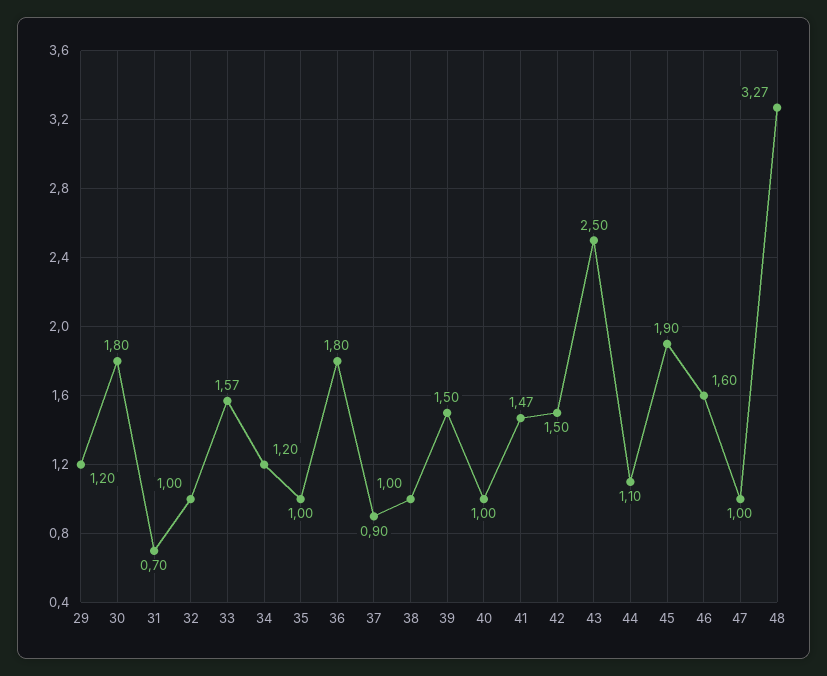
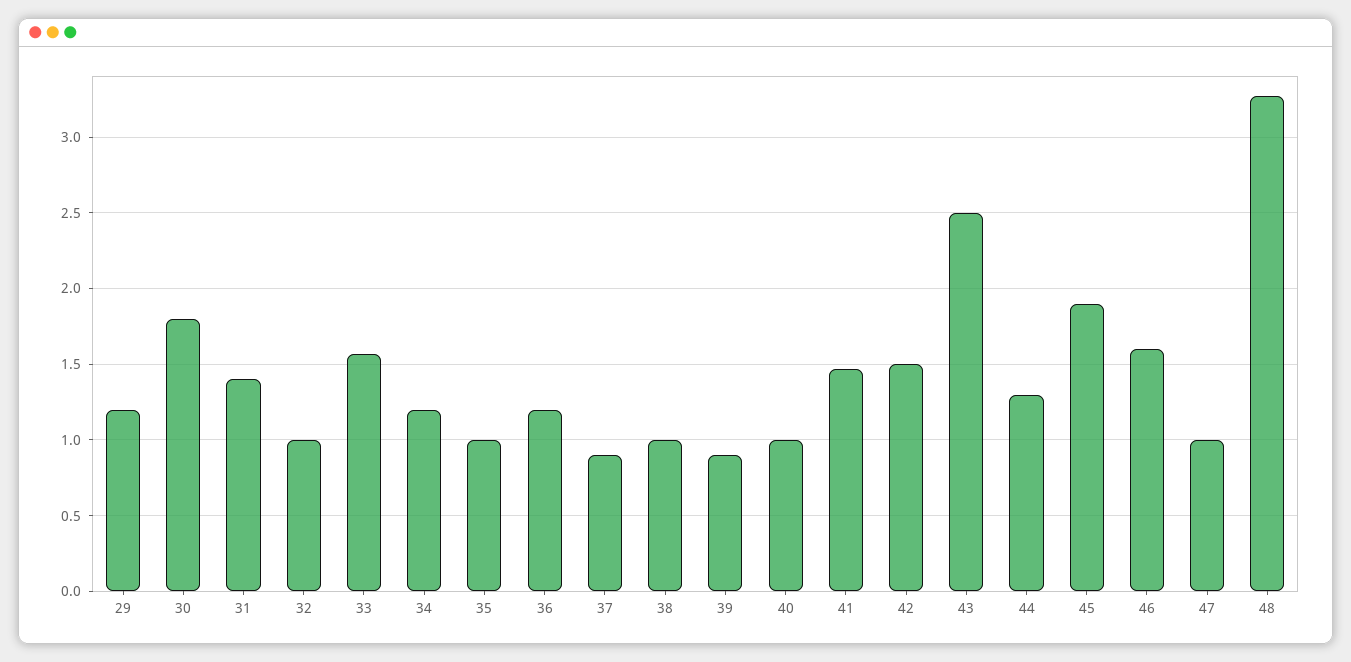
  {
    "29": 1.2,
    "30": 1.8,
-   "31": 0.7,
+   "31": 1.4,
    "32": 1,
    "33": 1.57,
    "34": 1.2,
    "35": 1,
-   "36": 1.8,
+   "36": 1.2,
    "37": 0.9,
    "38": 1,
-   "39": 1.5,
+   "39": 0.9,
    "40": 1,
    "41": 1.47,
    "42": 1.5,
    "43": 2.5,
-   "44": 1.1,
+   "44": 1.3,
    "45": 1.9,
    "46": 1.6,
    "47": 1,
    "48": 3.27
  }

